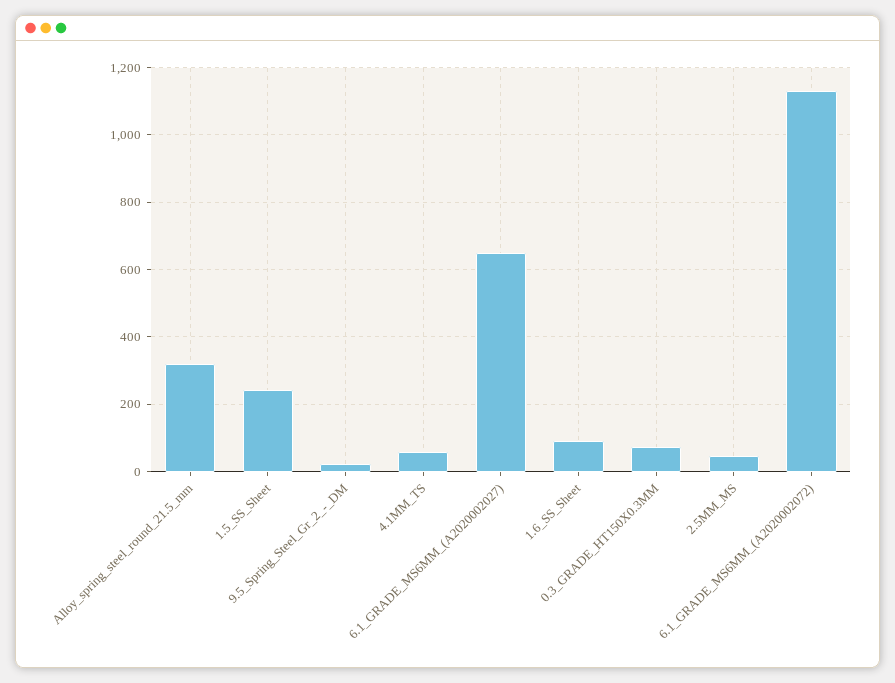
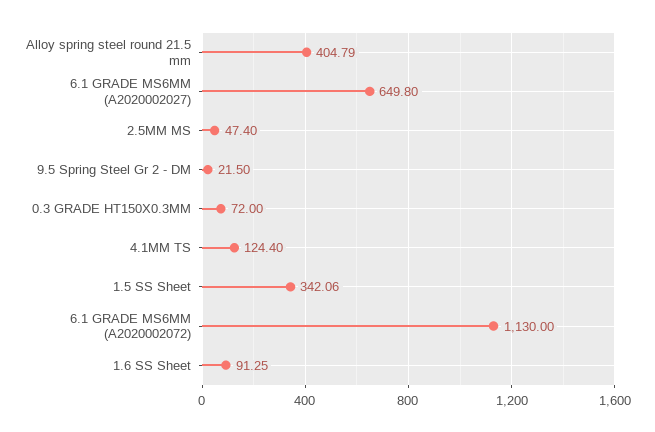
  {
-   "Alloy_spring_steel_round_21.5_mm": 320,
+   "Alloy_spring_steel_round_21.5_mm": 404.79,
-   "1.5_SS_Sheet": 240,
+   "1.5_SS_Sheet": 342.06,
    "9.5_Spring_Steel_Gr_2_-_DM": 21.5,
-   "4.1MM_TS": 60,
+   "4.1MM_TS": 124.4,
    "6.1_GRADE_MS6MM_(A2020002027)": 649.8,
    "1.6_SS_Sheet": 91.25,
    "0.3_GRADE_HT150X0.3MM": 72,
    "2.5MM_MS": 47.4,
    "6.1_GRADE_MS6MM_(A2020002072)": 1130
  }

